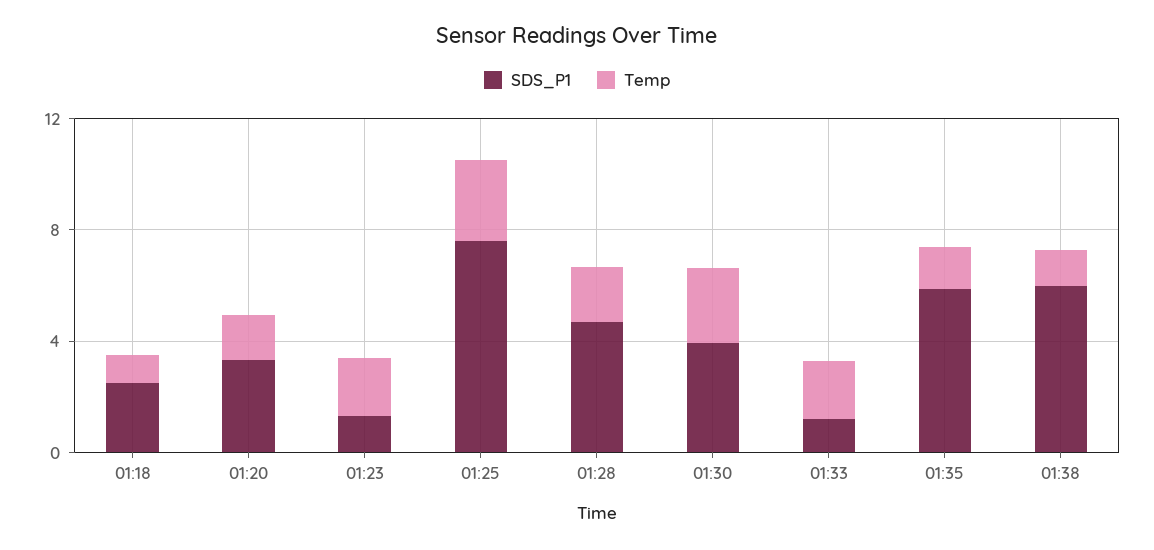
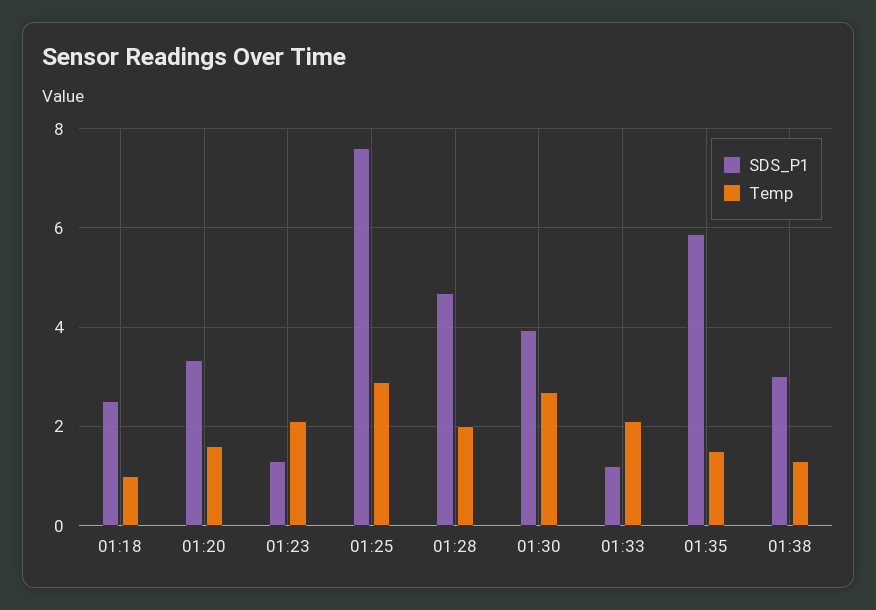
  {
    "SDS_P1": {
      "01:18": 2.6,
      "01:20": 3.4,
      "01:23": 1.4,
      "01:25": 7.6,
      "01:28": 4.6,
      "01:30": 4,
      "01:33": 1.2,
      "01:35": 5.8,
-     "01:38": 6
+     "01:38": 3
    },
    "Temp": {
      "01:18": 1,
      "01:20": 1.6,
      "01:23": 2.2,
      "01:25": 3,
      "01:28": 2,
      "01:30": 2.8,
      "01:33": 2.2,
      "01:35": 1.6,
      "01:38": 1.4
    }
  }

